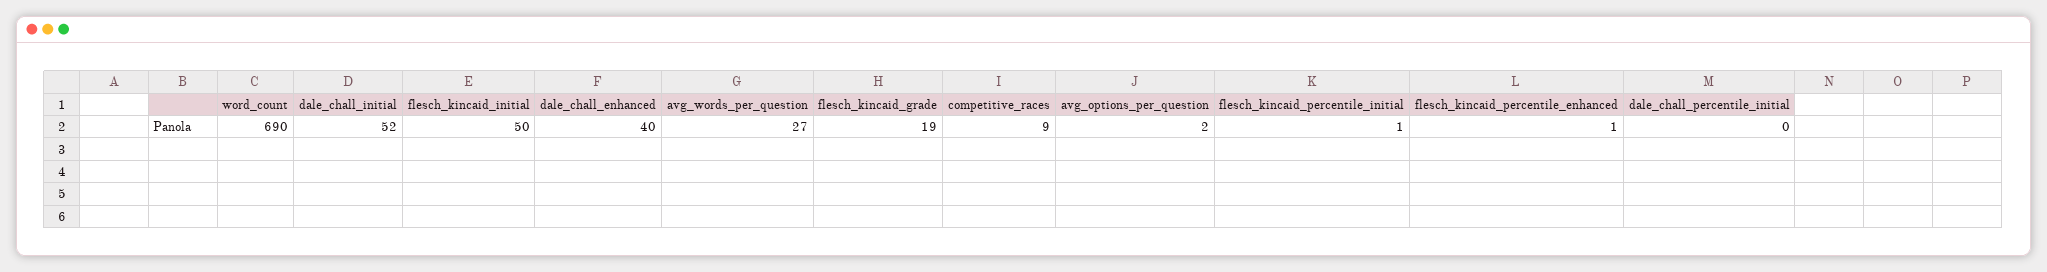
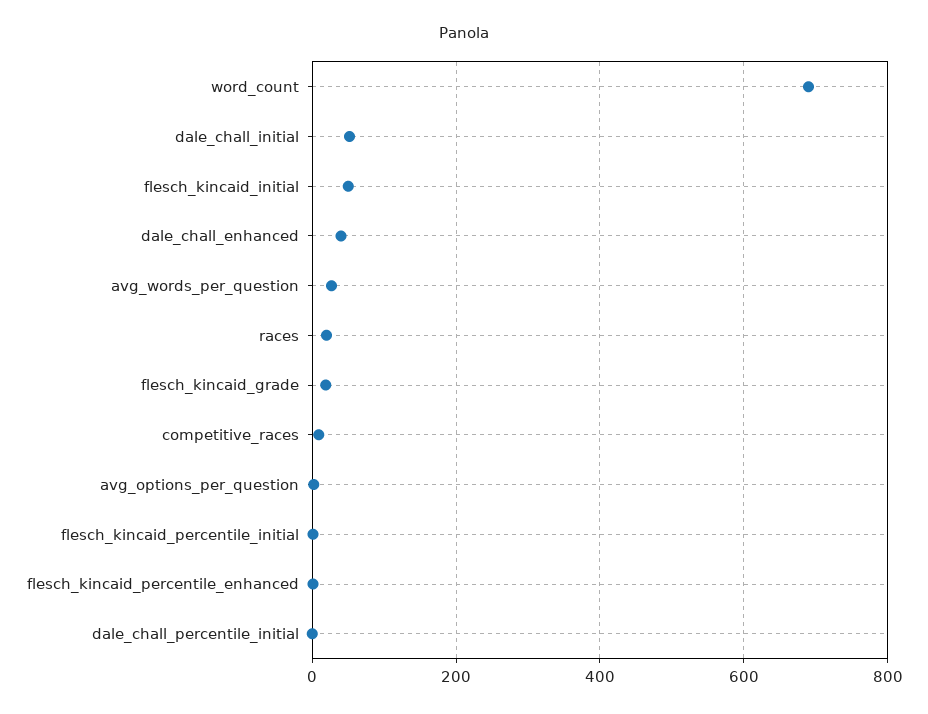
  {
    "word_count": 690,
    "dale_chall_initial": 52,
    "flesch_kincaid_initial": 50,
    "dale_chall_enhanced": 40,
    "avg_words_per_question": 27,
    "flesch_kincaid_grade": 19,
    "competitive_races": 9,
    "avg_options_per_question": 2,
    "flesch_kincaid_percentile_initial": 1,
    "flesch_kincaid_percentile_enhanced": 1,
-   "dale_chall_percentile_initial": 0
+   "dale_chall_percentile_initial": 0,
+   "races": 20
  }

